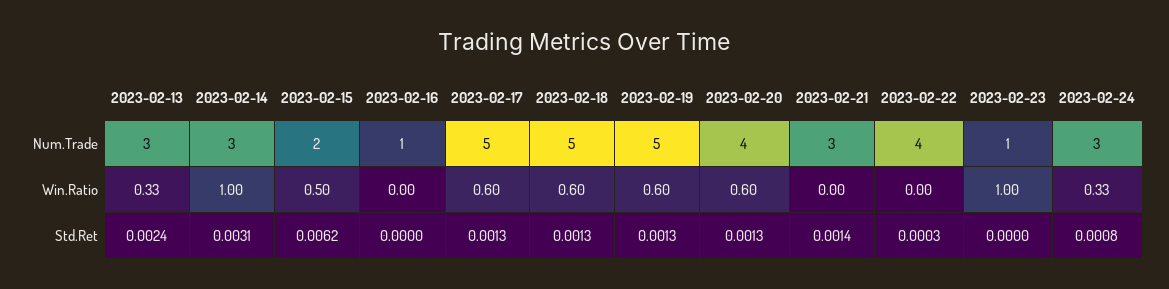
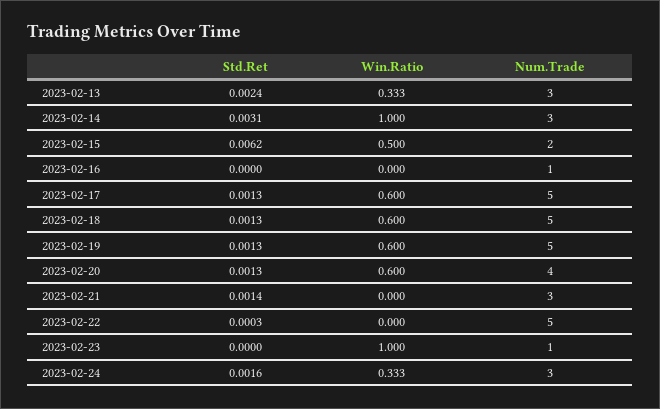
  {
    "2023-02-13": {
      "Num.Trade": 3,
      "Win.Ratio": 0.333,
      "Std.Ret": 0.0024
    },
    "2023-02-14": {
      "Num.Trade": 3,
      "Win.Ratio": 1,
      "Std.Ret": 0.0031
    },
    "2023-02-15": {
      "Num.Trade": 2,
      "Win.Ratio": 0.5,
      "Std.Ret": 0.0062
    },
    "2023-02-16": {
      "Num.Trade": 1,
      "Win.Ratio": 0,
      "Std.Ret": 0
    },
    "2023-02-17": {
      "Num.Trade": 5,
      "Win.Ratio": 0.6,
      "Std.Ret": 0.0013
    },
    "2023-02-18": {
      "Num.Trade": 5,
      "Win.Ratio": 0.6,
      "Std.Ret": 0.0013
    },
    "2023-02-19": {
      "Num.Trade": 5,
      "Win.Ratio": 0.6,
      "Std.Ret": 0.0013
    },
    "2023-02-20": {
      "Num.Trade": 4,
      "Win.Ratio": 0.6,
      "Std.Ret": 0.0013
    },
    "2023-02-21": {
      "Num.Trade": 3,
      "Win.Ratio": 0,
      "Std.Ret": 0.0014
    },
    "2023-02-22": {
-     "Num.Trade": 4,
+     "Num.Trade": 5,
      "Win.Ratio": 0,
      "Std.Ret": 0.0003
    },
    "2023-02-23": {
      "Num.Trade": 1,
      "Win.Ratio": 1,
      "Std.Ret": 0
    },
    "2023-02-24": {
      "Num.Trade": 3,
      "Win.Ratio": 0.333,
-     "Std.Ret": 0.0008
+     "Std.Ret": 0.0016
    }
  }

